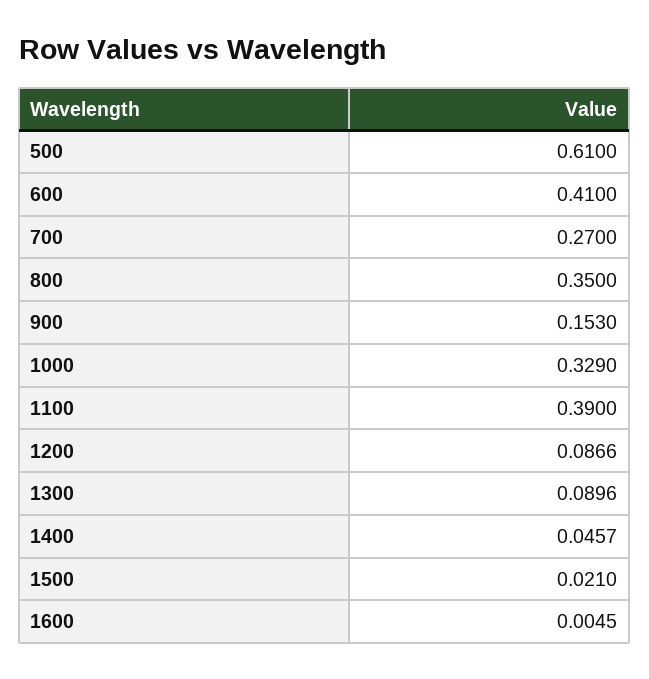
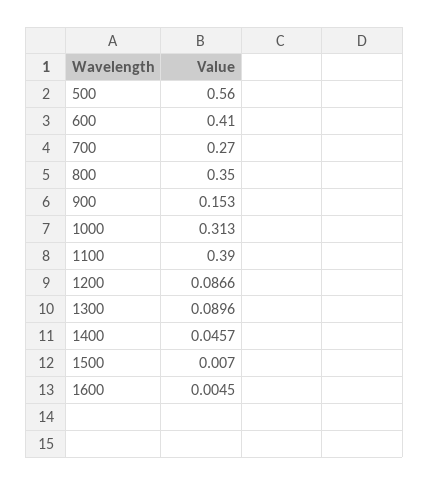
  {
-   "500": 0.61,
+   "500": 0.56,
    "600": 0.41,
    "700": 0.27,
    "800": 0.35,
    "900": 0.153,
-   "1000": 0.329,
+   "1000": 0.313,
    "1100": 0.39,
    "1200": 0.0866,
    "1300": 0.0896,
    "1400": 0.0457,
-   "1500": 0.021,
+   "1500": 0.007,
    "1600": 0.0045
  }

